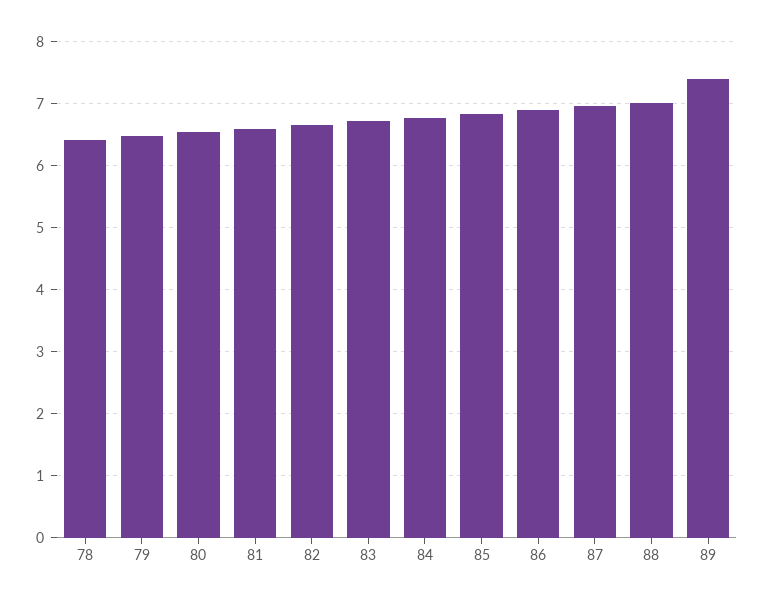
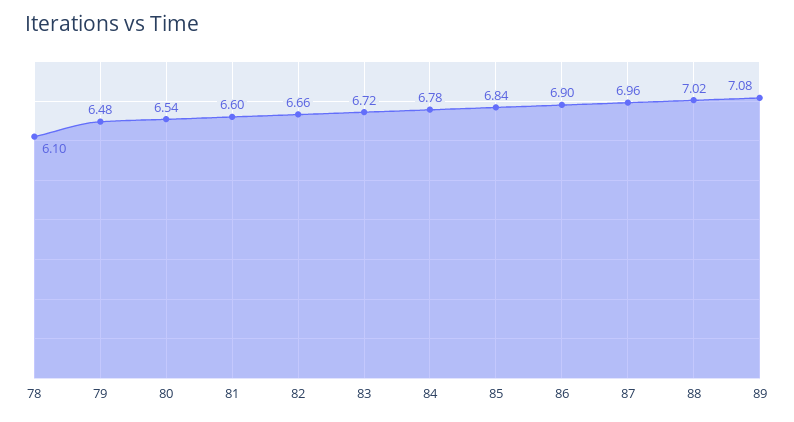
  {
-   "78": 6.4,
+   "78": 6.1,
    "79": 6.48,
    "80": 6.54,
    "81": 6.6,
    "82": 6.66,
    "83": 6.72,
    "84": 6.78,
    "85": 6.84,
    "86": 6.9,
    "87": 6.96,
    "88": 7.02,
-   "89": 7.4
+   "89": 7.08
  }

